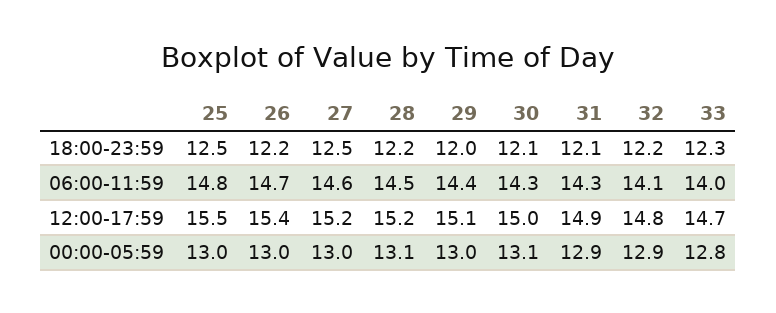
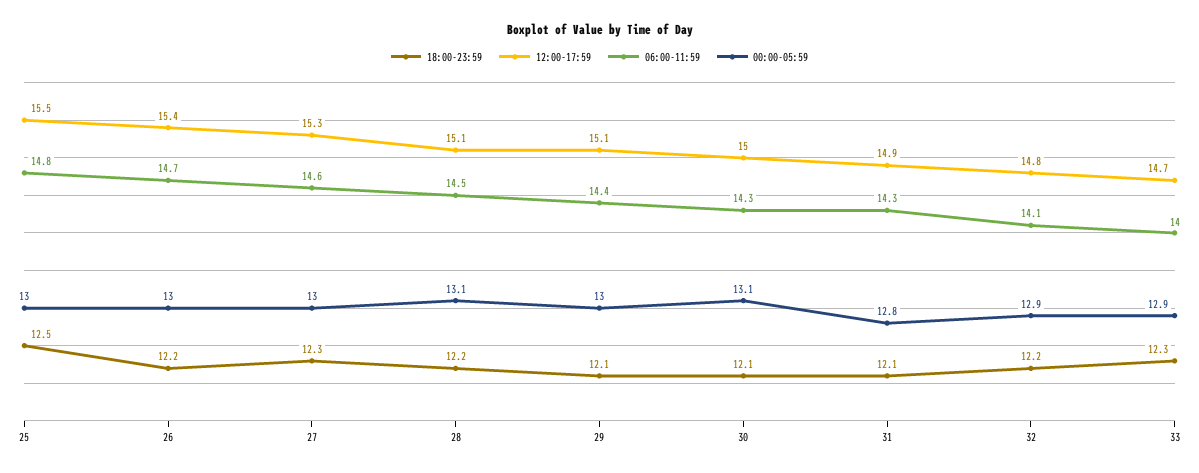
  {
    "18:00-23:59": {
      "25": 12.5,
      "26": 12.2,
-     "27": 12.5,
+     "27": 12.3,
      "28": 12.2,
-     "29": 12,
+     "29": 12.1,
      "30": 12.1,
      "31": 12.1,
      "32": 12.2,
      "33": 12.3
    },
    "06:00-11:59": {
      "25": 14.8,
      "26": 14.7,
      "27": 14.6,
      "28": 14.5,
      "29": 14.4,
      "30": 14.3,
      "31": 14.3,
      "32": 14.1,
      "33": 14
    },
    "12:00-17:59": {
      "25": 15.5,
      "26": 15.4,
-     "27": 15.2,
+     "27": 15.3,
-     "28": 15.2,
+     "28": 15.1,
      "29": 15.1,
      "30": 15,
      "31": 14.9,
      "32": 14.8,
      "33": 14.7
    },
    "00:00-05:59": {
      "25": 13,
      "26": 13,
      "27": 13,
      "28": 13.1,
      "29": 13,
      "30": 13.1,
-     "31": 12.9,
+     "31": 12.8,
      "32": 12.9,
-     "33": 12.8
+     "33": 12.9
    }
  }

